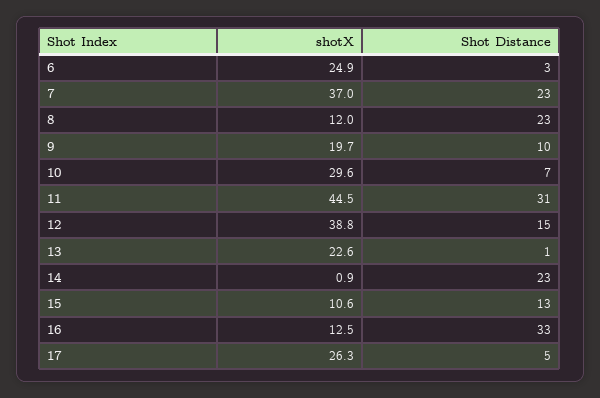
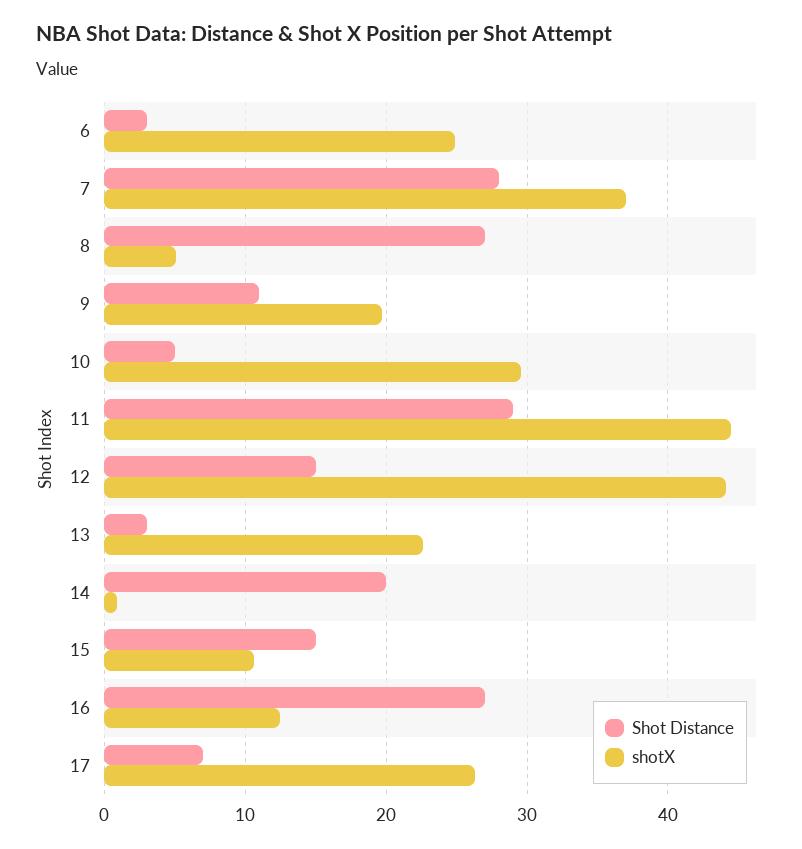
  {
    "shotX": {
      "6": 24.9,
      "7": 37,
-     "8": 12,
+     "8": 5,
      "9": 19.7,
      "10": 29.6,
      "11": 44.5,
-     "12": 38.8,
+     "12": 44,
      "13": 22.6,
      "14": 0.9,
      "15": 10.6,
      "16": 12.5,
      "17": 26.3
    },
    "Shot Distance": {
      "6": 3,
-     "7": 23,
+     "7": 28,
-     "8": 23,
+     "8": 27,
-     "9": 10,
+     "9": 11,
-     "10": 7,
+     "10": 5,
-     "11": 31,
+     "11": 29,
      "12": 15,
-     "13": 1,
+     "13": 3,
-     "14": 23,
+     "14": 20,
-     "15": 13,
+     "15": 15,
-     "16": 33,
+     "16": 27,
-     "17": 5
+     "17": 7
    }
  }

